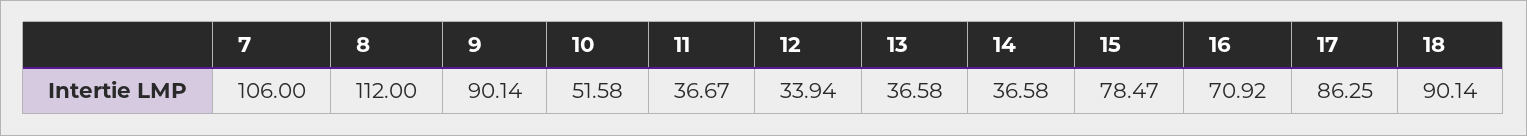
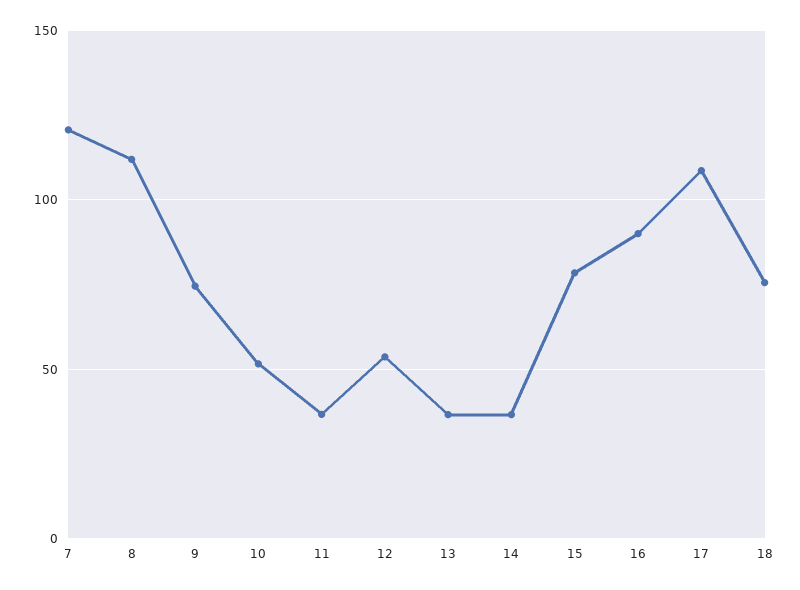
  {
-   "7": 106,
+   "7": 120,
    "8": 112,
-   "9": 90.14,
+   "9": 75,
    "10": 51.58,
    "11": 36.67,
-   "12": 33.94,
+   "12": 55,
    "13": 36.58,
    "14": 36.58,
    "15": 78.47,
-   "16": 70.92,
+   "16": 90,
-   "17": 86.25,
+   "17": 110,
-   "18": 90.14
+   "18": 75
  }

